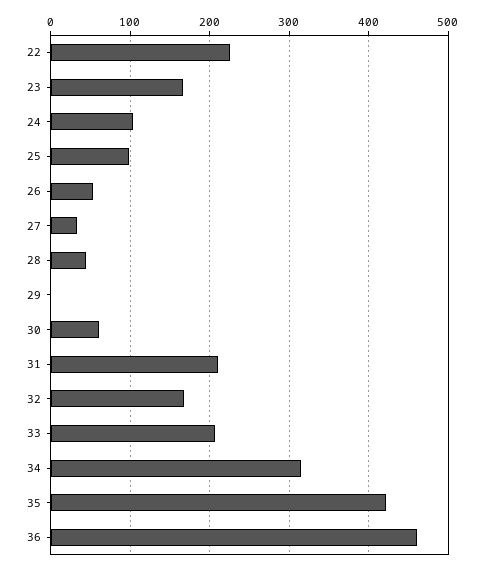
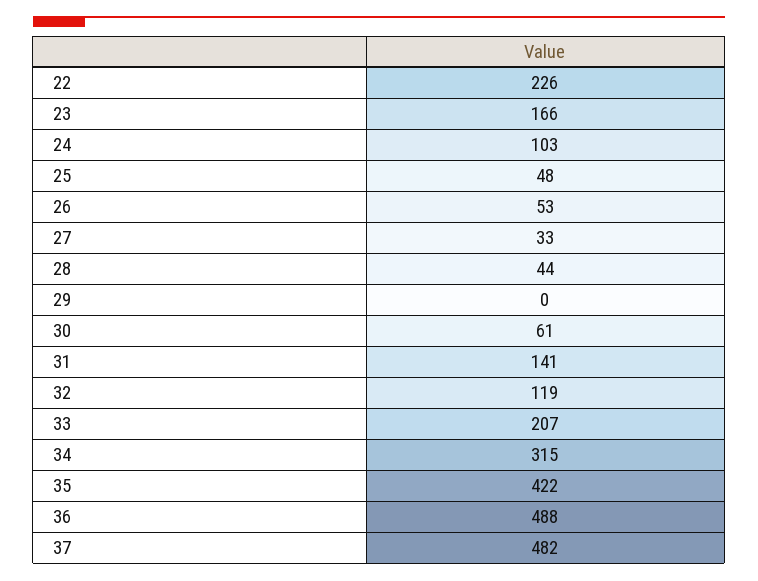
  {
    "22": 226,
    "23": 166,
    "24": 103,
-   "25": 100,
+   "25": 48,
    "26": 53,
    "27": 33,
    "28": 44,
    "29": 0,
    "30": 61,
-   "31": 210,
+   "31": 141,
-   "32": 170,
+   "32": 119,
    "33": 207,
    "34": 315,
    "35": 422,
-   "36": 460
+   "36": 488,
+   "37": 482
  }

